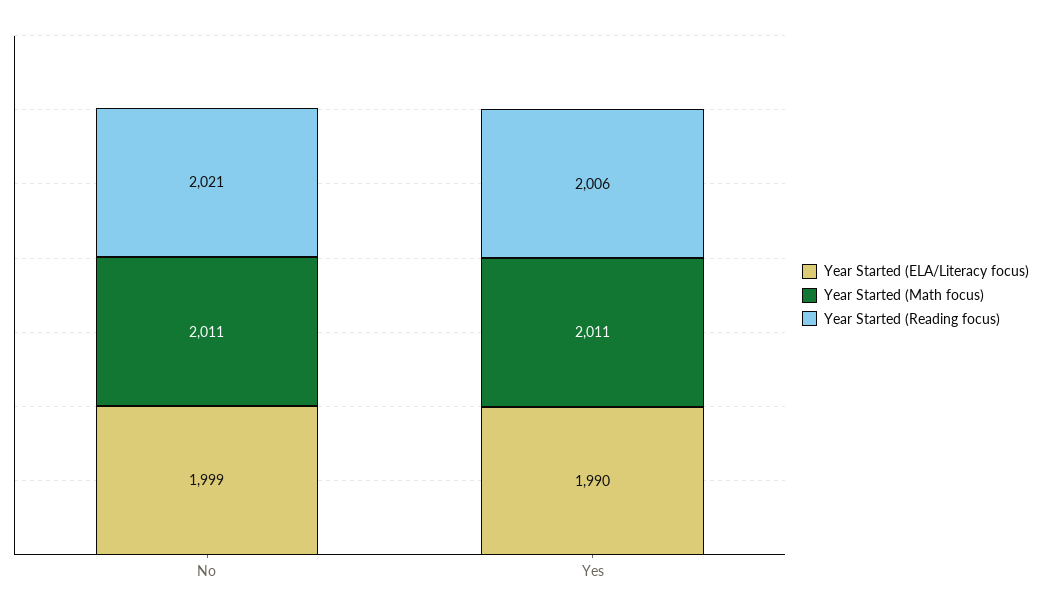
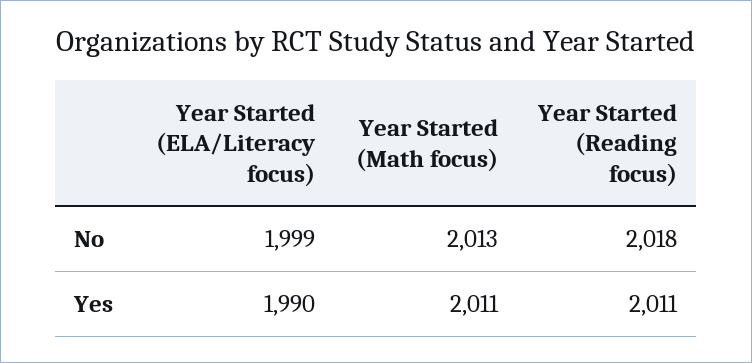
  {
    "Year Started (ELA/Literacy focus)": {
      "No": 1999,
      "Yes": 1990
    },
    "Year Started (Math focus)": {
-     "No": 2011,
+     "No": 2013,
      "Yes": 2011
    },
    "Year Started (Reading focus)": {
-     "No": 2021,
+     "No": 2018,
-     "Yes": 2006
+     "Yes": 2011
    }
  }

